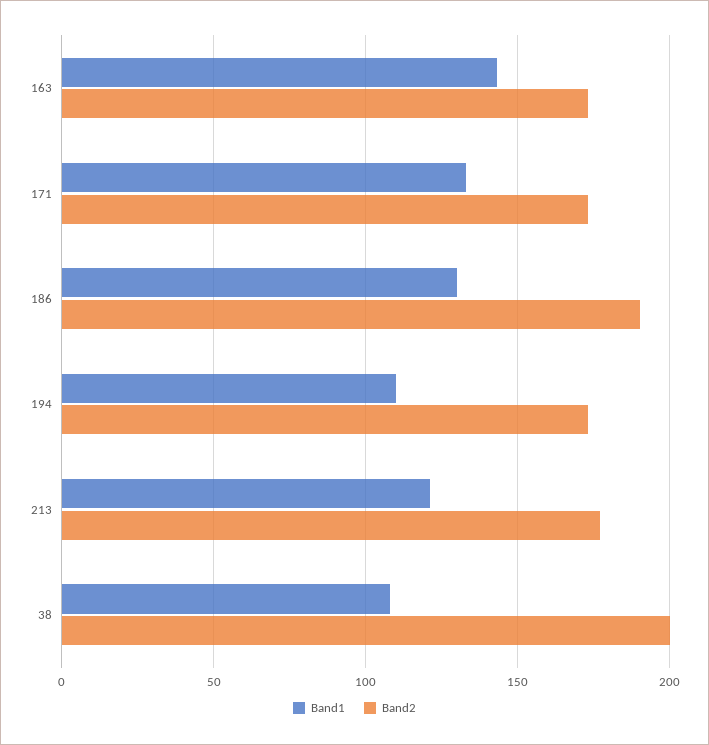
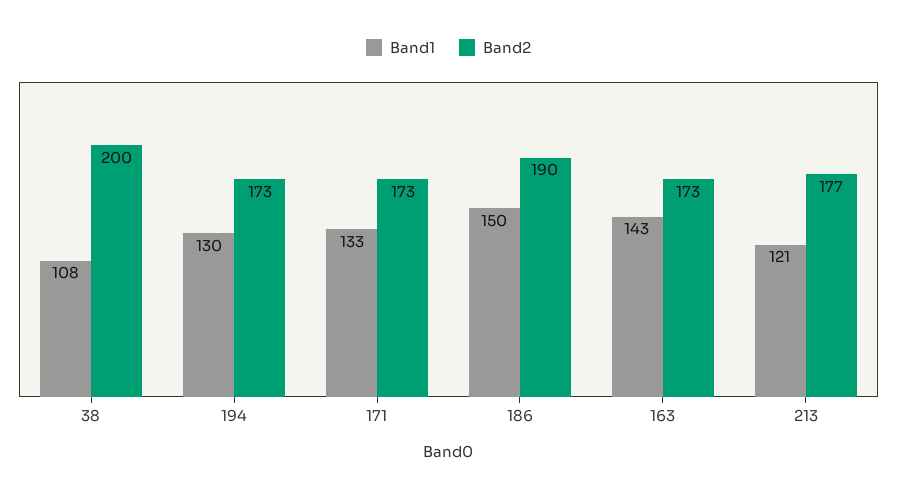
  {
    "Band1": {
      "163": 143,
      "171": 133,
-     "186": 130,
+     "186": 150,
-     "194": 110,
+     "194": 130,
      "213": 121,
      "38": 108
    },
    "Band2": {
      "163": 173,
      "171": 173,
      "186": 190,
      "194": 173,
      "213": 177,
      "38": 200
    }
  }

